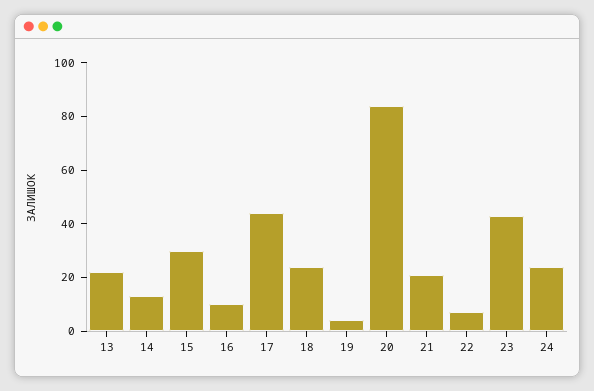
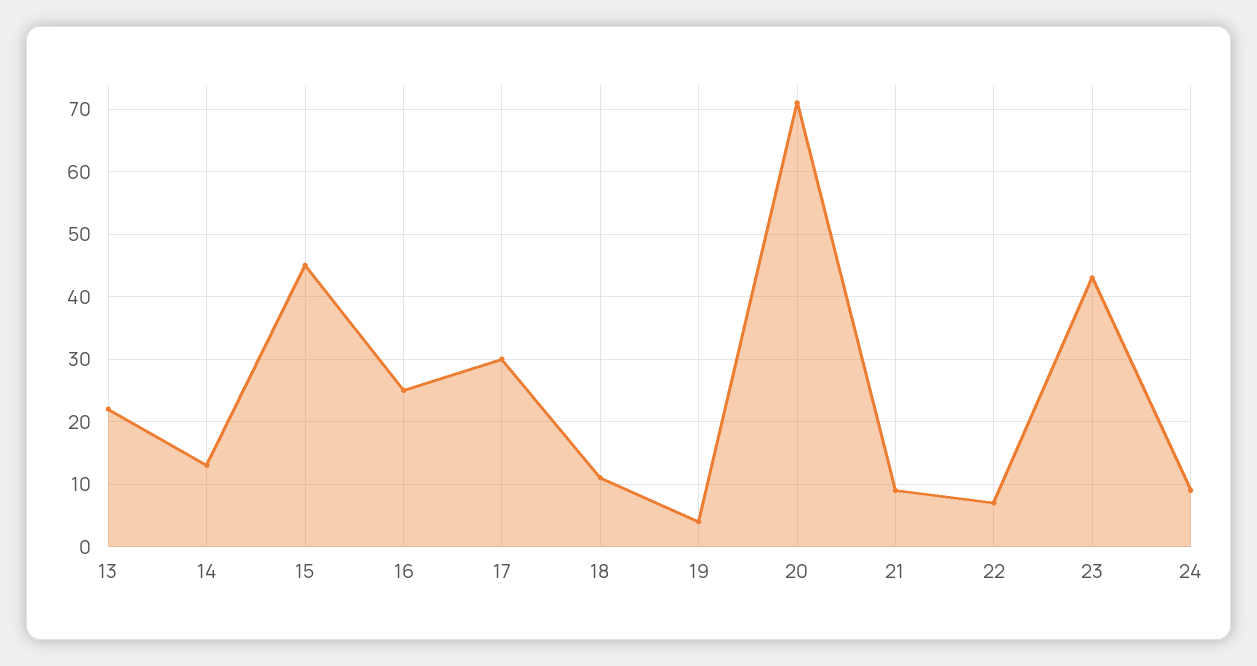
  {
    "13": 22,
    "14": 13,
-   "15": 30,
+   "15": 45,
-   "16": 10,
+   "16": 25,
-   "17": 45,
+   "17": 30,
-   "18": 25,
+   "18": 11,
    "19": 4,
-   "20": 85,
+   "20": 71,
-   "21": 20,
+   "21": 9,
    "22": 7,
    "23": 43,
-   "24": 25
+   "24": 9
  }

